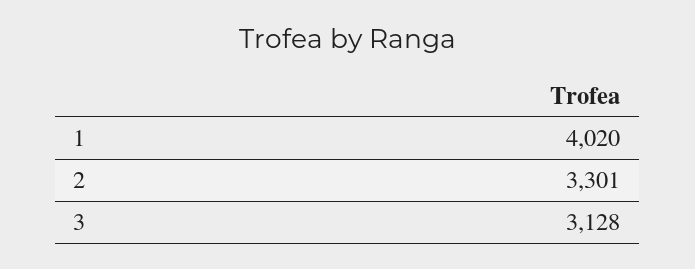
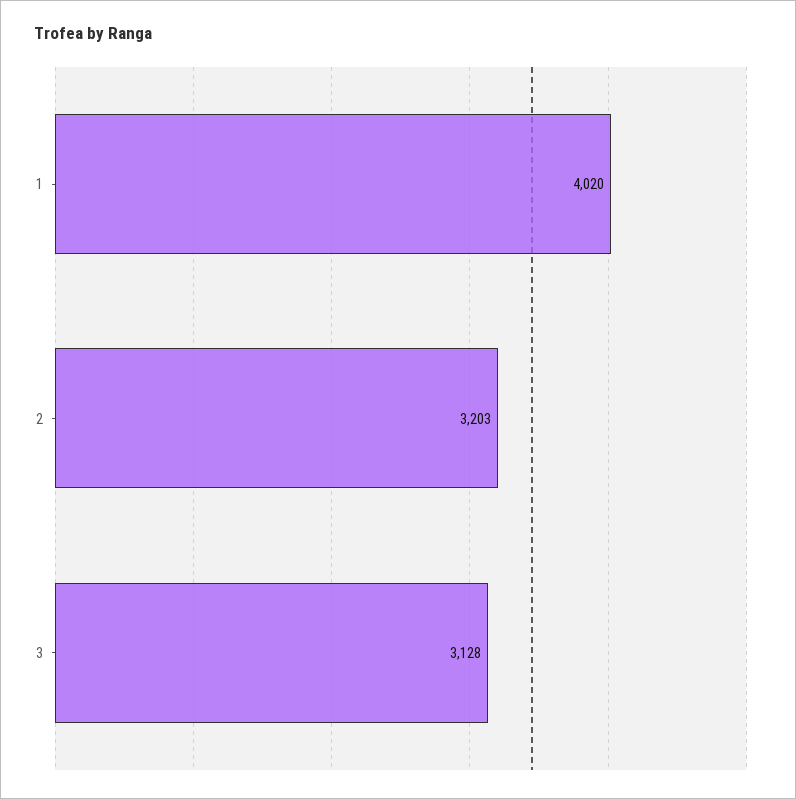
  {
    "1": 4020,
-   "2": 3301,
+   "2": 3203,
    "3": 3128
  }

